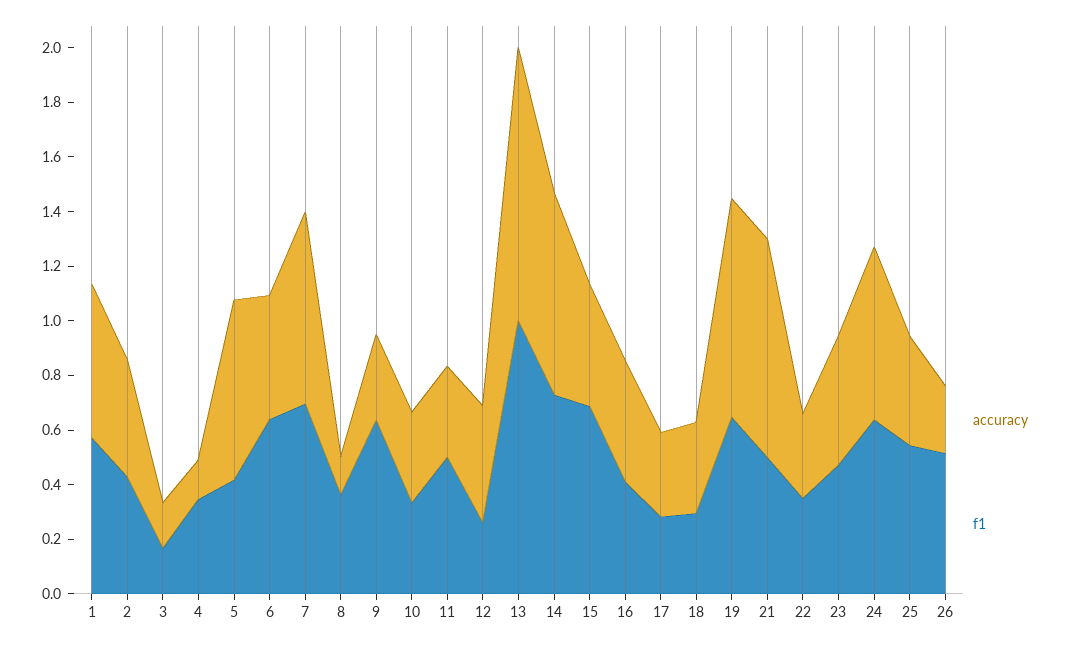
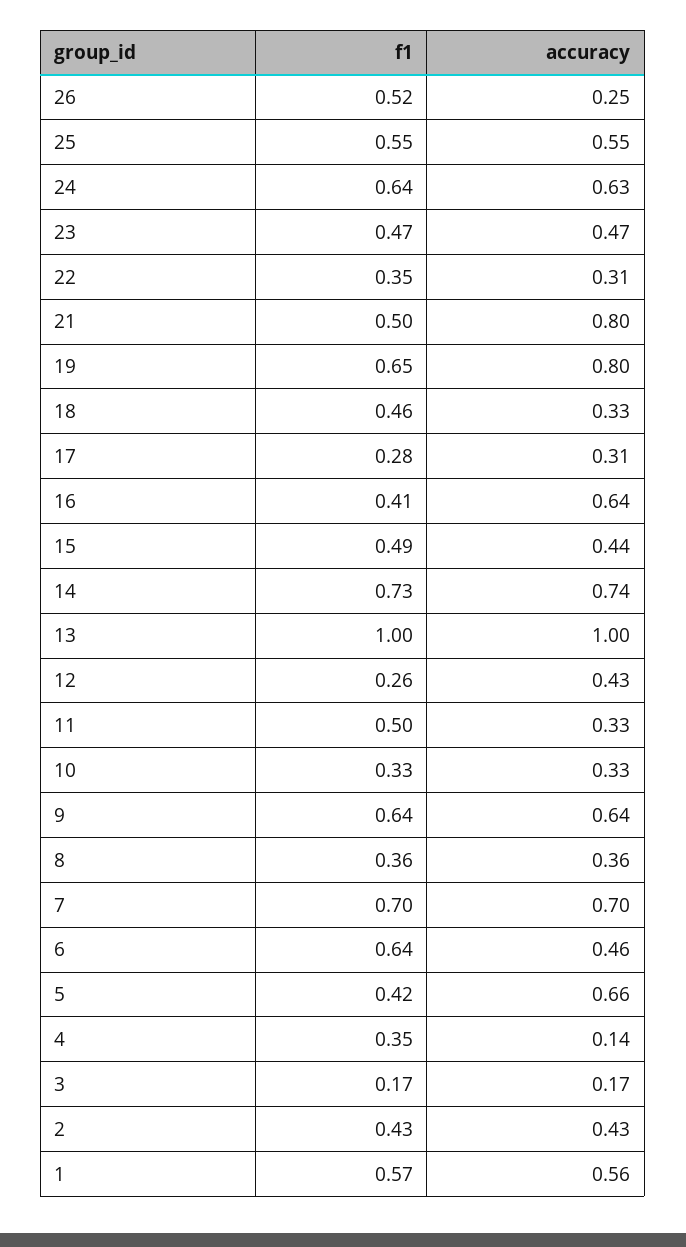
  {
    "accuracy": {
      "1": 0.56,
      "2": 0.43,
      "3": 0.17,
      "4": 0.14,
      "5": 0.66,
      "6": 0.46,
      "7": 0.7,
-     "8": 0.15,
+     "8": 0.36,
-     "9": 0.3,
+     "9": 0.64,
      "10": 0.33,
      "11": 0.33,
      "12": 0.43,
      "13": 1,
      "14": 0.74,
      "15": 0.44,
-     "16": 0.45,
+     "16": 0.64,
      "17": 0.31,
      "18": 0.33,
      "19": 0.8,
      "21": 0.8,
      "22": 0.31,
      "23": 0.47,
      "24": 0.63,
-     "25": 0.4,
+     "25": 0.55,
      "26": 0.25
    },
    "f1": {
      "1": 0.57,
      "2": 0.43,
      "3": 0.17,
      "4": 0.35,
      "5": 0.42,
      "6": 0.64,
      "7": 0.7,
      "8": 0.36,
      "9": 0.64,
      "10": 0.33,
      "11": 0.5,
      "12": 0.26,
      "13": 1,
      "14": 0.73,
-     "15": 0.7,
+     "15": 0.49,
      "16": 0.41,
      "17": 0.28,
-     "18": 0.3,
+     "18": 0.46,
      "19": 0.65,
      "21": 0.5,
      "22": 0.35,
      "23": 0.47,
      "24": 0.64,
      "25": 0.55,
      "26": 0.52
    }
  }

